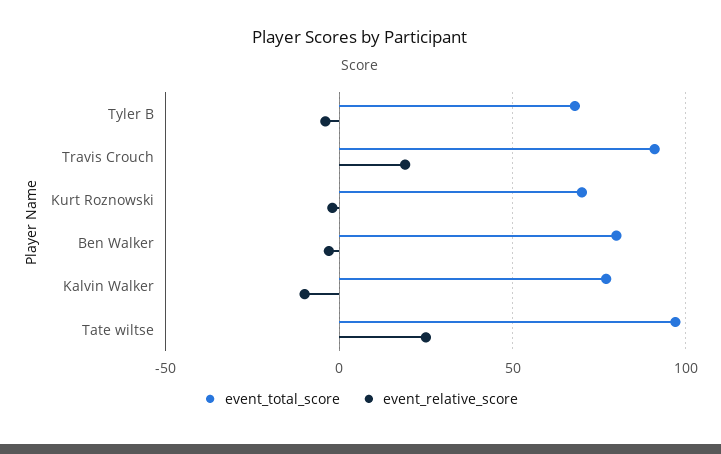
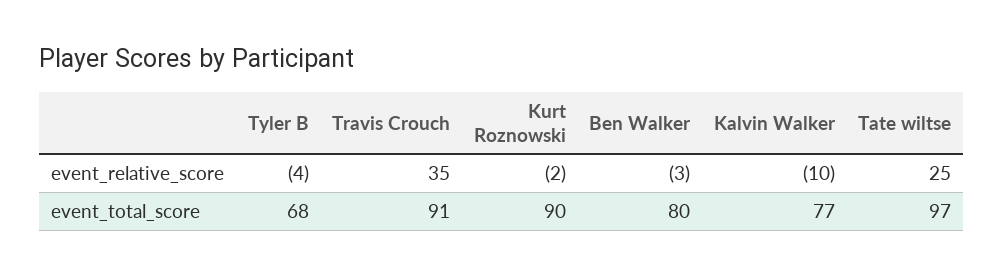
  {
    "event_total_score": {
      "Tyler B": 68,
      "Travis Crouch": 91,
-     "Kurt Roznowski": 70,
+     "Kurt Roznowski": 90,
      "Ben Walker": 80,
      "Kalvin Walker": 77,
      "Tate wiltse": 97
    },
    "event_relative_score": {
      "Tyler B": -4,
-     "Travis Crouch": 20,
+     "Travis Crouch": 35,
      "Kurt Roznowski": -2,
      "Ben Walker": -3,
      "Kalvin Walker": -10,
      "Tate wiltse": 25
    }
  }

